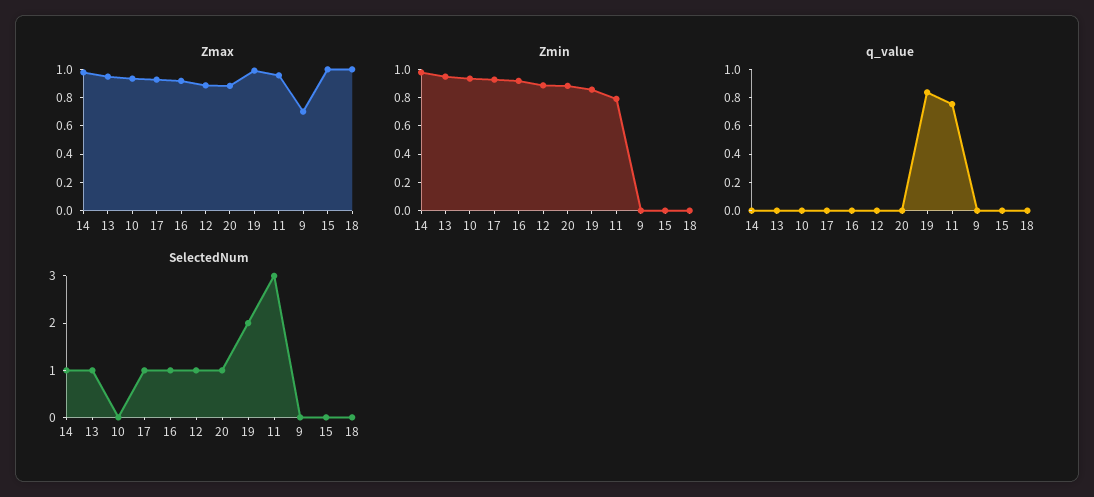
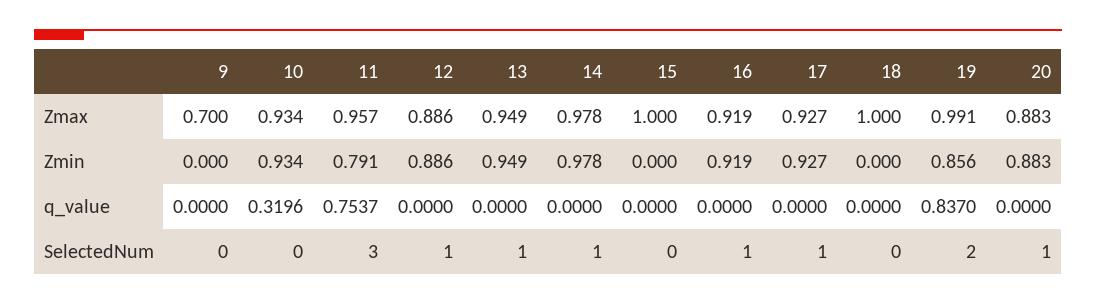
  {
    "Zmax": {
      "14": 0.978,
      "13": 0.949,
      "10": 0.934,
      "17": 0.927,
      "16": 0.919,
      "12": 0.886,
      "20": 0.883,
      "19": 0.991,
      "11": 0.957,
      "9": 0.7,
      "15": 1,
      "18": 1
    },
    "Zmin": {
      "14": 0.978,
      "13": 0.949,
      "10": 0.934,
      "17": 0.927,
      "16": 0.919,
      "12": 0.886,
      "20": 0.883,
      "19": 0.856,
      "11": 0.791,
      "9": 0,
      "15": 0,
      "18": 0
    },
    "q_value": {
      "14": 0,
      "13": 0,
-     "10": 0,
+     "10": 0.3196,
      "17": 0,
      "16": 0,
      "12": 0,
      "20": 0,
      "19": 0.837,
      "11": 0.7537,
      "9": 0,
      "15": 0,
      "18": 0
    },
    "SelectedNum": {
      "14": 1,
      "13": 1,
      "10": 0,
      "17": 1,
      "16": 1,
      "12": 1,
      "20": 1,
      "19": 2,
      "11": 3,
      "9": 0,
      "15": 0,
      "18": 0
    }
  }

